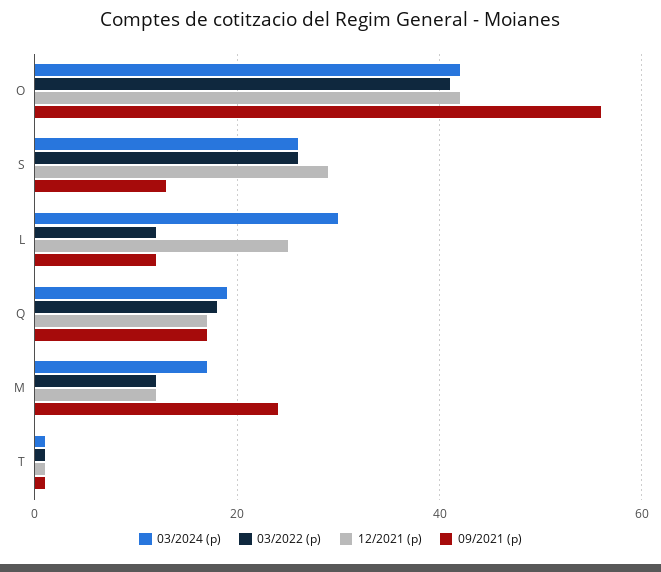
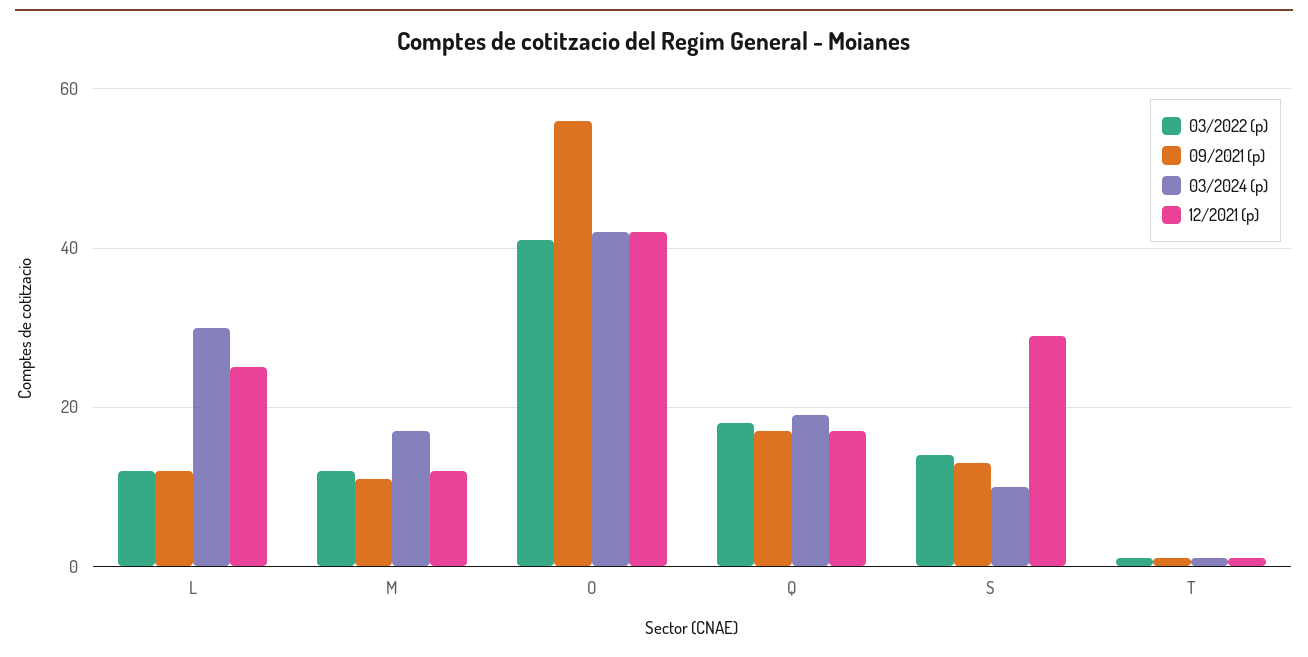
  {
    "03/2024 (p)": {
      "O": 40,
-     "S": 25,
+     "S": 10,
      "L": 30,
      "Q": 20,
      "M": 15,
      "T": 0
    },
    "03/2022 (p)": {
      "O": 40,
-     "S": 25,
+     "S": 15,
      "L": 10,
      "Q": 20,
      "M": 10,
      "T": 0
    },
    "12/2021 (p)": {
      "O": 40,
      "S": 30,
      "L": 25,
      "Q": 15,
      "M": 10,
      "T": 0
    },
    "09/2021 (p)": {
      "O": 55,
      "S": 15,
      "L": 10,
      "Q": 15,
-     "M": 25,
+     "M": 10,
      "T": 0
    }
  }

